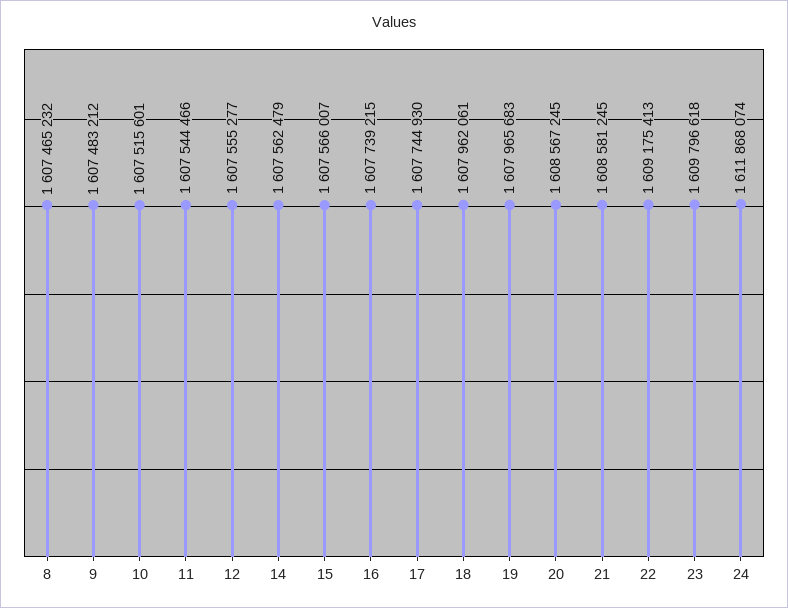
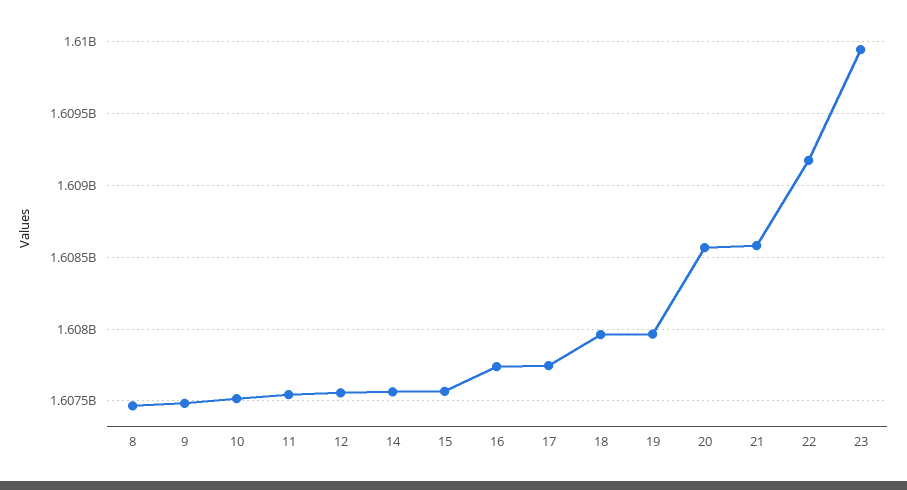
  {
    "8": 1607465232,
    "9": 1607483212,
    "10": 1607515601,
    "11": 1607544466,
    "12": 1607555277,
    "14": 1607562479,
    "15": 1607566007,
    "16": 1607739215,
    "17": 1607744930,
    "18": 1607962061,
    "19": 1607965683,
    "20": 1608567245,
    "21": 1608581245,
    "22": 1609175413,
-   "23": 1609796618,
+   "23": 1609950000
-   "24": 1611868074
  }

